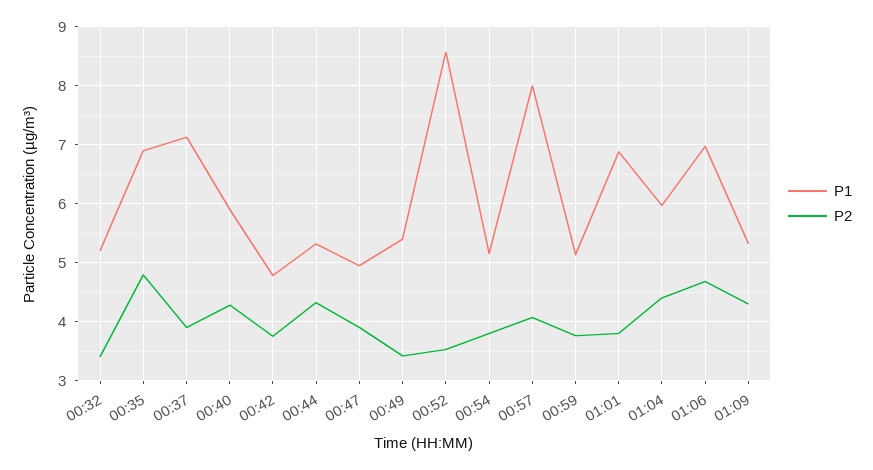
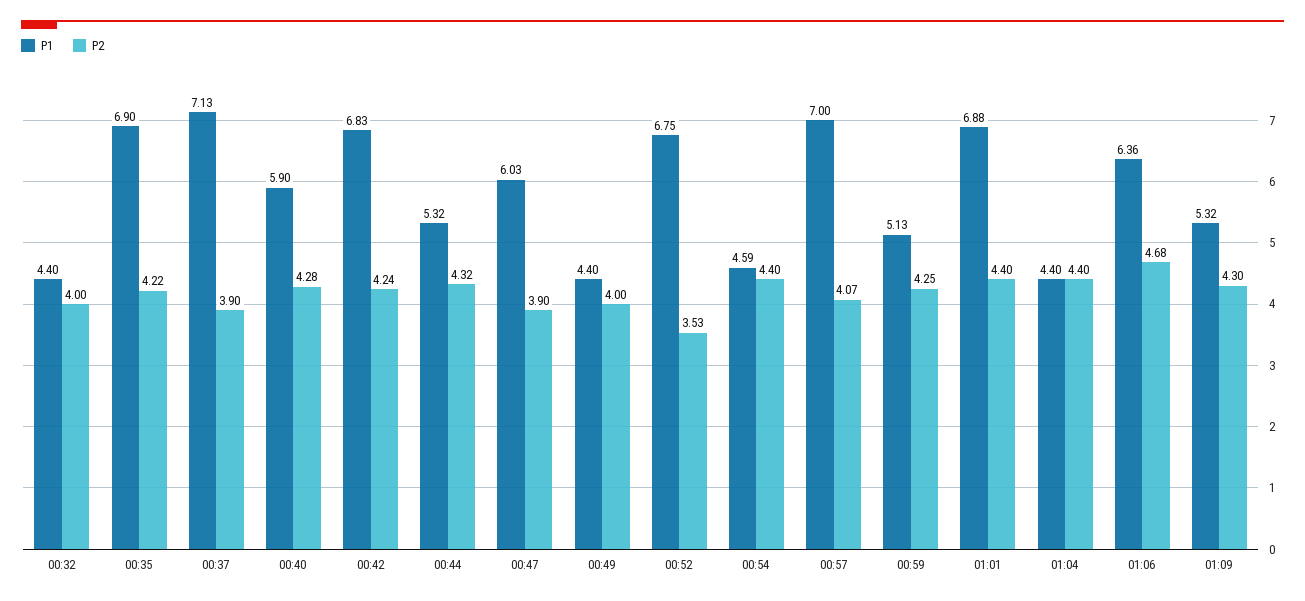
  {
    "P1": {
-     "00:32": 5.2,
+     "00:32": 4.4,
      "00:35": 6.9,
      "00:37": 7.13,
      "00:40": 5.9,
-     "00:42": 4.8,
+     "00:42": 6.83,
      "00:44": 5.32,
-     "00:47": 5,
+     "00:47": 6.03,
-     "00:49": 5.4,
+     "00:49": 4.4,
-     "00:52": 8.6,
+     "00:52": 6.75,
-     "00:54": 5.2,
+     "00:54": 4.59,
-     "00:57": 8,
+     "00:57": 7,
      "00:59": 5.13,
      "01:01": 6.88,
-     "01:04": 6,
+     "01:04": 4.4,
-     "01:06": 7,
+     "01:06": 6.36,
      "01:09": 5.32
    },
    "P2": {
-     "00:32": 3.4,
+     "00:32": 4,
-     "00:35": 4.8,
+     "00:35": 4.22,
      "00:37": 3.9,
      "00:40": 4.28,
-     "00:42": 3.8,
+     "00:42": 4.24,
      "00:44": 4.32,
      "00:47": 3.9,
-     "00:49": 3.4,
+     "00:49": 4,
      "00:52": 3.53,
-     "00:54": 3.8,
+     "00:54": 4.4,
      "00:57": 4.07,
-     "00:59": 3.8,
+     "00:59": 4.25,
-     "01:01": 3.8,
+     "01:01": 4.4,
      "01:04": 4.4,
      "01:06": 4.68,
      "01:09": 4.3
    }
  }

